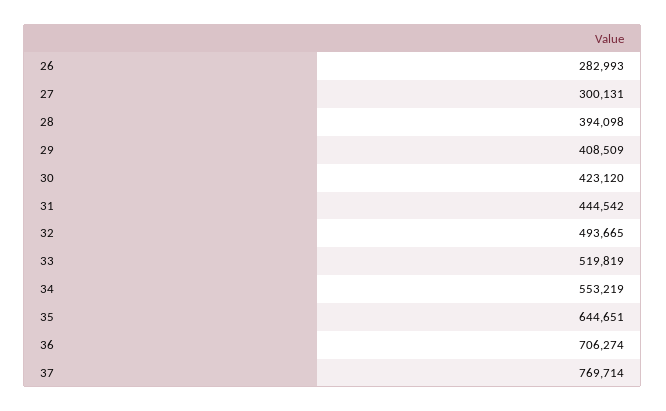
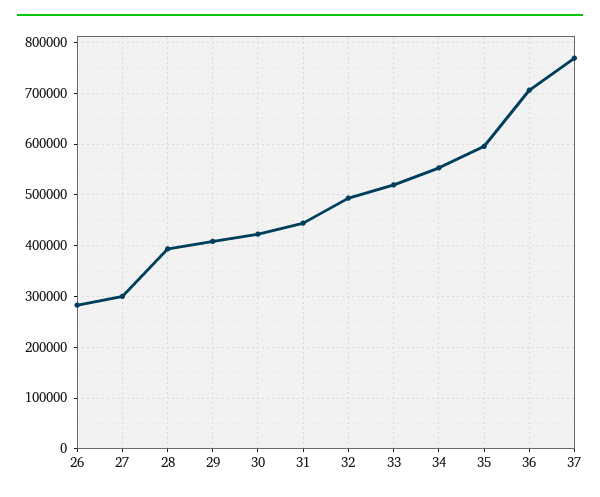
  {
    "26": 282993,
    "27": 300131,
    "28": 394098,
    "29": 408509,
    "30": 423120,
    "31": 444542,
    "32": 493665,
    "33": 519819,
    "34": 553219,
-   "35": 644651,
+   "35": 600000,
    "36": 706274,
    "37": 769714
  }

